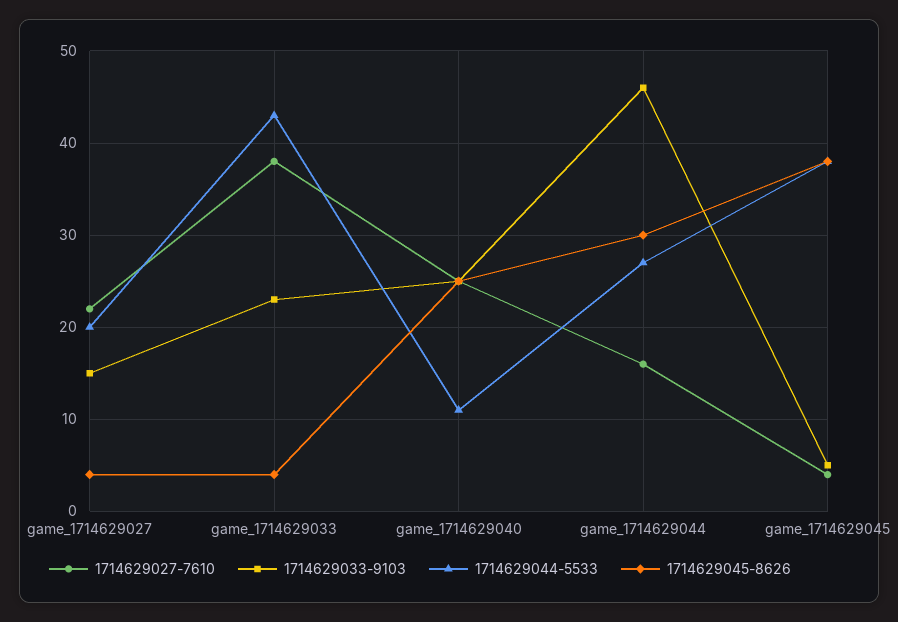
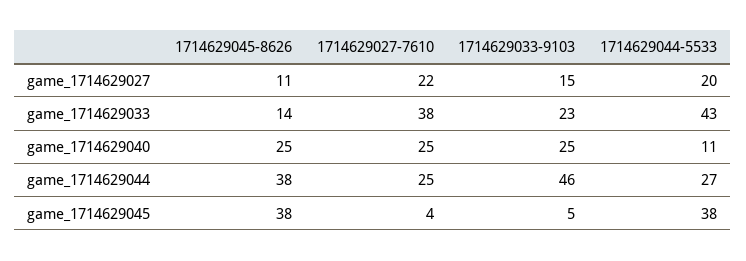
  {
    "1714629027-7610": {
      "game_1714629027": 22,
      "game_1714629033": 38,
      "game_1714629040": 25,
-     "game_1714629044": 16,
+     "game_1714629044": 25,
      "game_1714629045": 4
    },
    "1714629033-9103": {
      "game_1714629027": 15,
      "game_1714629033": 23,
      "game_1714629040": 25,
      "game_1714629044": 46,
      "game_1714629045": 5
    },
    "1714629044-5533": {
      "game_1714629027": 20,
      "game_1714629033": 43,
      "game_1714629040": 11,
      "game_1714629044": 27,
      "game_1714629045": 38
    },
    "1714629045-8626": {
-     "game_1714629027": 4,
+     "game_1714629027": 11,
-     "game_1714629033": 4,
+     "game_1714629033": 14,
      "game_1714629040": 25,
-     "game_1714629044": 30,
+     "game_1714629044": 38,
      "game_1714629045": 38
    }
  }

